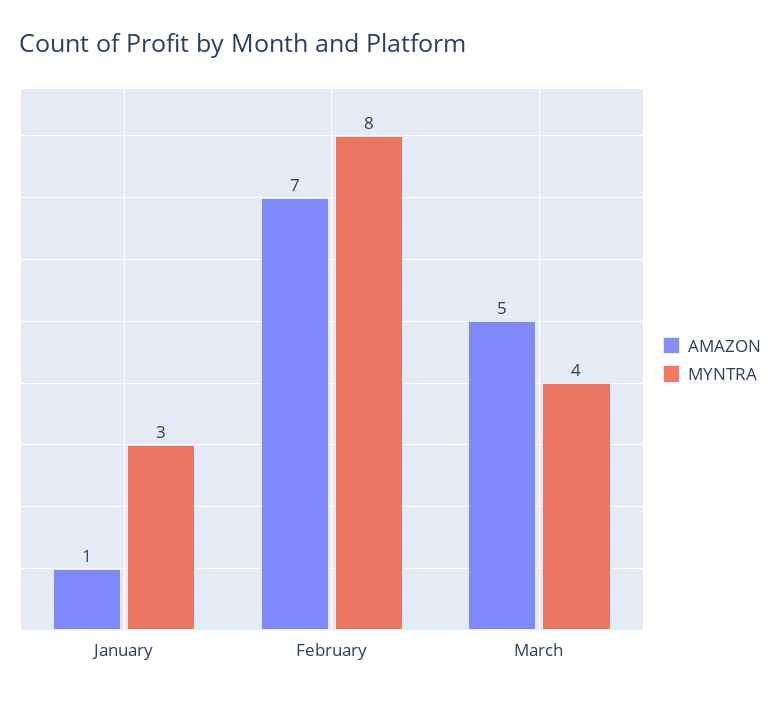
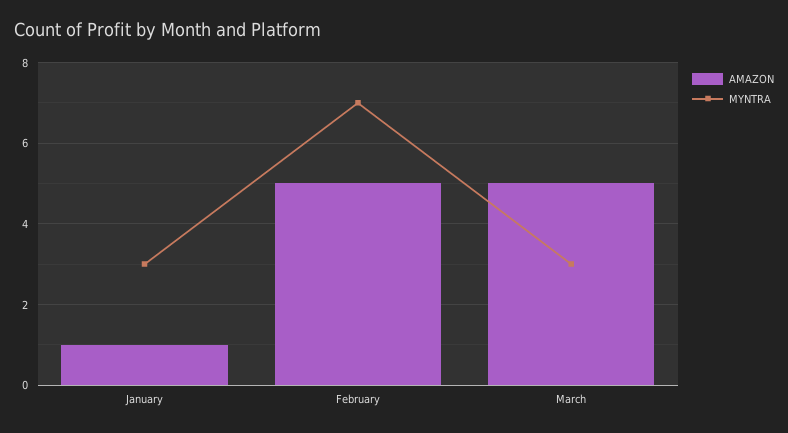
  {
    "AMAZON": {
      "January": 1,
-     "February": 7,
+     "February": 5,
      "March": 5
    },
    "MYNTRA": {
      "January": 3,
-     "February": 8,
+     "February": 7,
-     "March": 4
+     "March": 3
    }
  }

